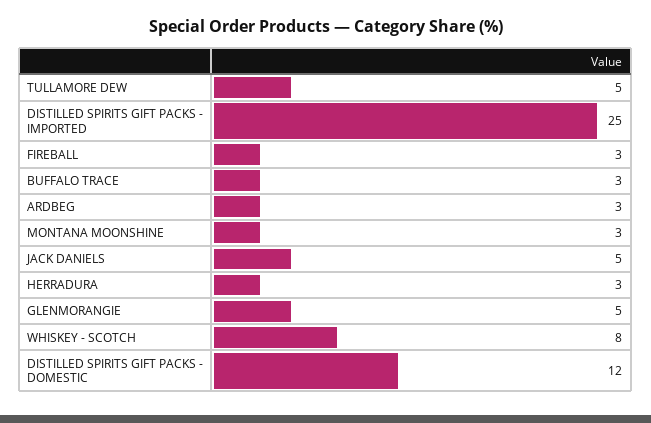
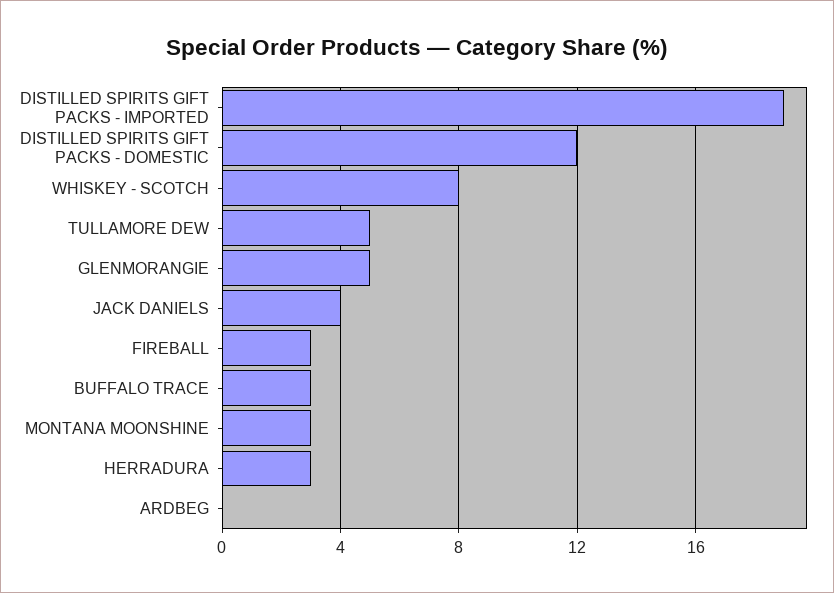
  {
    "TULLAMORE DEW": 5,
-   "DISTILLED SPIRITS GIFT PACKS - IMPORTED": 25,
+   "DISTILLED SPIRITS GIFT PACKS - IMPORTED": 19,
    "FIREBALL": 3,
    "BUFFALO TRACE": 3,
-   "ARDBEG": 3,
+   "ARDBEG": 0,
    "MONTANA MOONSHINE": 3,
-   "JACK DANIELS": 5,
+   "JACK DANIELS": 4,
    "HERRADURA": 3,
    "GLENMORANGIE": 5,
    "WHISKEY - SCOTCH": 8,
    "DISTILLED SPIRITS GIFT PACKS - DOMESTIC": 12
  }

